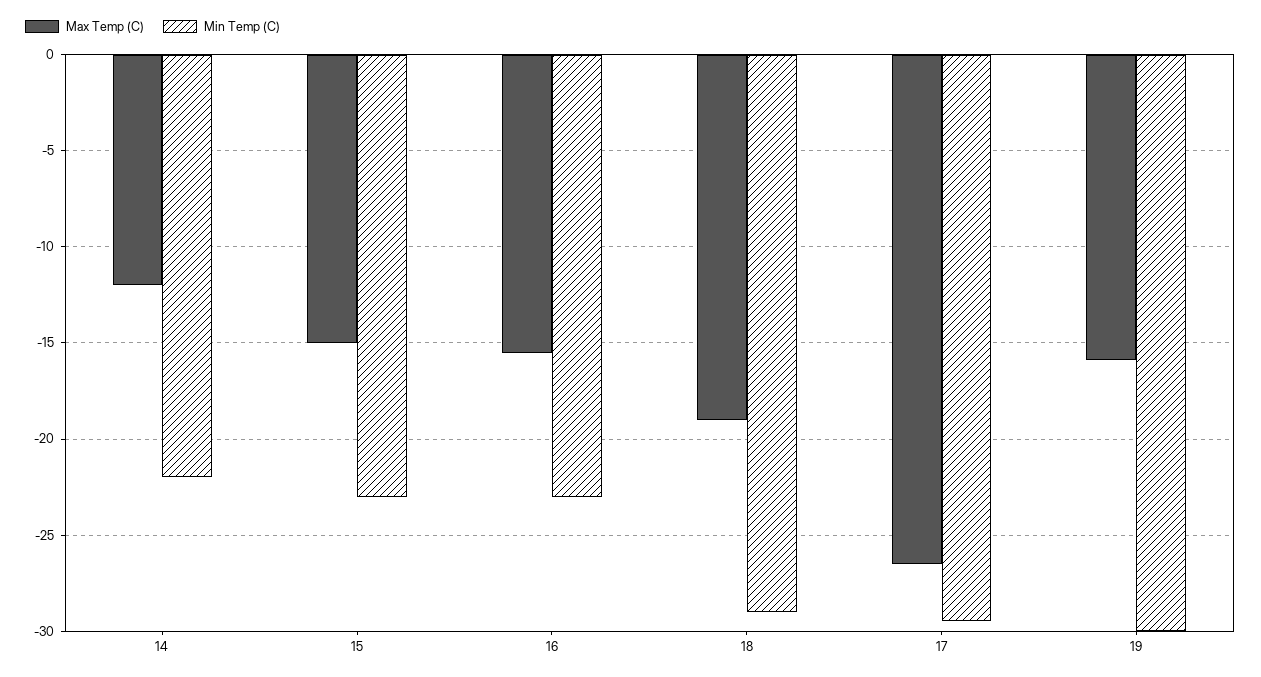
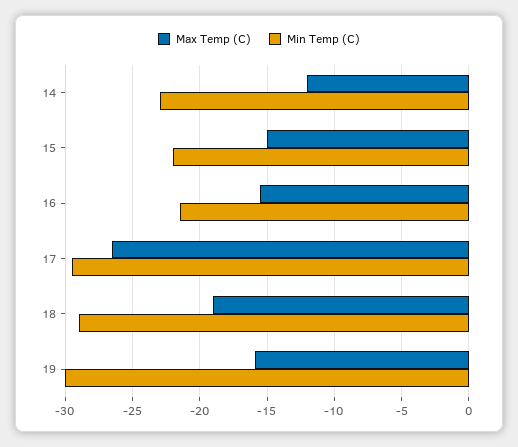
  {
    "Max Temp (C)": {
      "14": -12,
      "15": -15,
      "16": -15.5,
      "18": -19,
      "17": -26.5,
      "19": -16
    },
    "Min Temp (C)": {
-     "14": -22,
+     "14": -23,
-     "15": -23,
+     "15": -22,
-     "16": -23,
+     "16": -21.5,
      "18": -29,
      "17": -29.5,
      "19": -30
    }
  }

